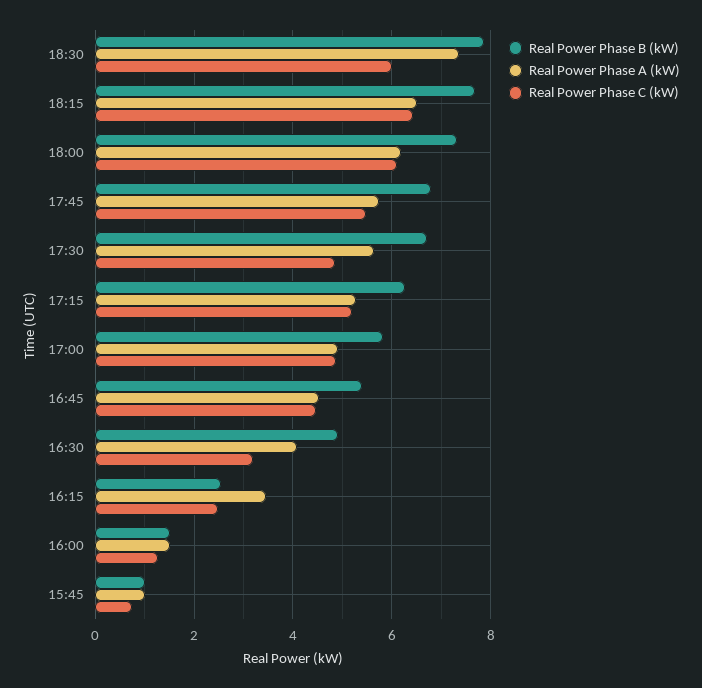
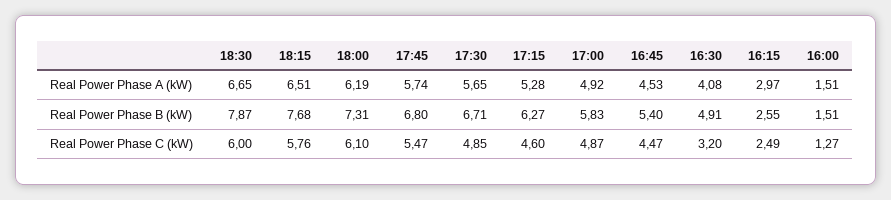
  {
    "Real Power Phase B (kW)": {
      "18:30": 7.87,
      "18:15": 7.68,
      "18:00": 7.31,
      "17:45": 6.8,
      "17:30": 6.71,
      "17:15": 6.27,
      "17:00": 5.83,
      "16:45": 5.4,
      "16:30": 4.91,
      "16:15": 2.55,
-     "16:00": 1.51,
+     "16:00": 1.51
-     "15:45": 1
    },
    "Real Power Phase A (kW)": {
-     "18:30": 7.4,
+     "18:30": 6.65,
      "18:15": 6.51,
      "18:00": 6.19,
      "17:45": 5.74,
      "17:30": 5.65,
      "17:15": 5.28,
      "17:00": 4.92,
      "16:45": 4.53,
      "16:30": 4.08,
-     "16:15": 3.4,
+     "16:15": 2.97,
-     "16:00": 1.51,
+     "16:00": 1.51
-     "15:45": 1
    },
    "Real Power Phase C (kW)": {
      "18:30": 6,
-     "18:15": 6.4,
+     "18:15": 5.76,
      "18:00": 6.1,
      "17:45": 5.47,
      "17:30": 4.85,
-     "17:15": 5.2,
+     "17:15": 4.6,
      "17:00": 4.87,
      "16:45": 4.47,
      "16:30": 3.2,
      "16:15": 2.49,
-     "16:00": 1.27,
+     "16:00": 1.27
-     "15:45": 0.8
    }
  }

